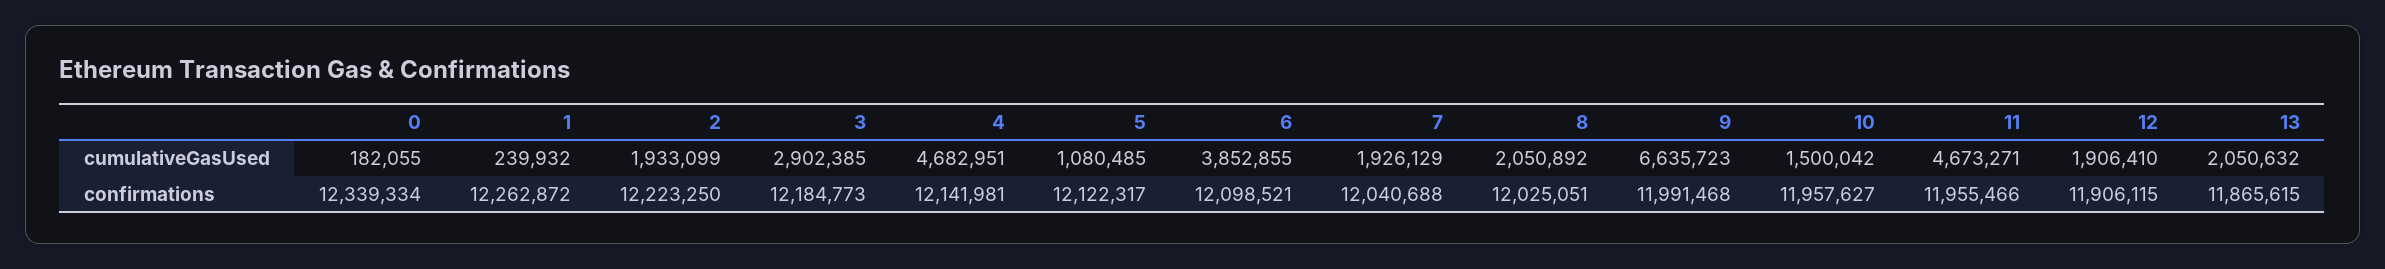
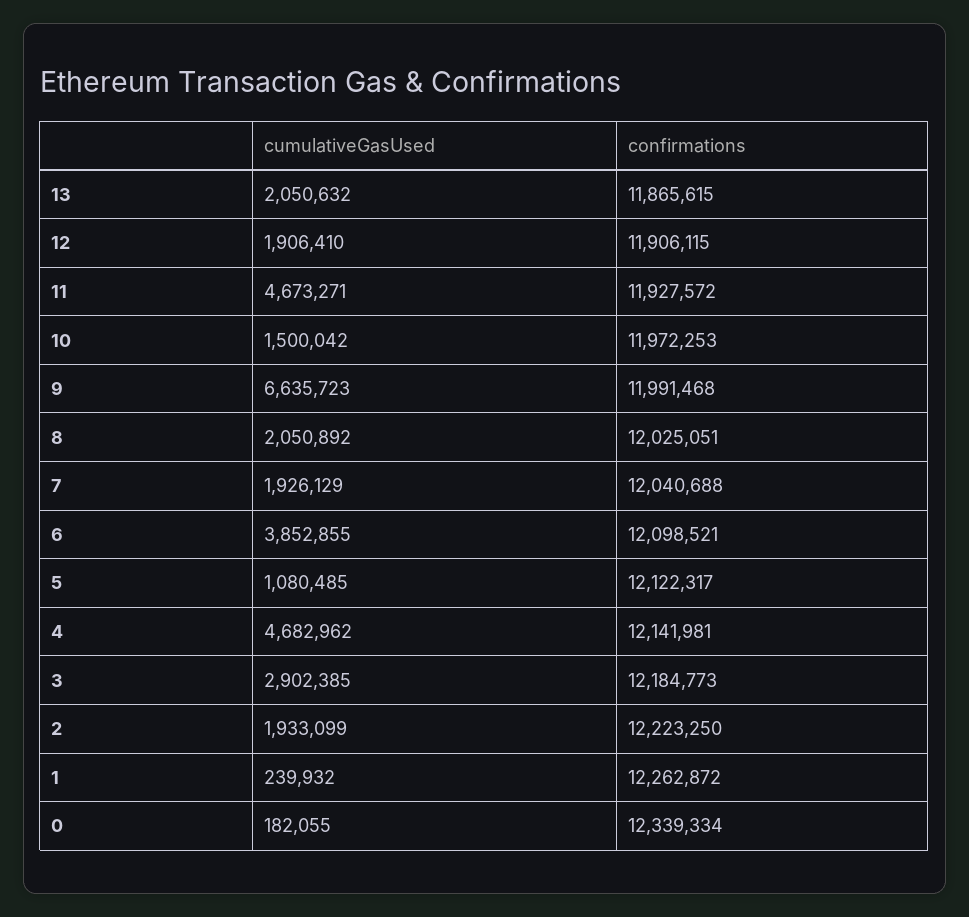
  {
    "0": {
      "cumulativeGasUsed": 182055,
      "confirmations": 12339334
    },
    "1": {
      "cumulativeGasUsed": 239932,
      "confirmations": 12262872
    },
    "2": {
      "cumulativeGasUsed": 1933099,
      "confirmations": 12223250
    },
    "3": {
      "cumulativeGasUsed": 2902385,
      "confirmations": 12184773
    },
    "4": {
-     "cumulativeGasUsed": 4682951,
+     "cumulativeGasUsed": 4682962,
      "confirmations": 12141981
    },
    "5": {
      "cumulativeGasUsed": 1080485,
      "confirmations": 12122317
    },
    "6": {
      "cumulativeGasUsed": 3852855,
      "confirmations": 12098521
    },
    "7": {
      "cumulativeGasUsed": 1926129,
      "confirmations": 12040688
    },
    "8": {
      "cumulativeGasUsed": 2050892,
      "confirmations": 12025051
    },
    "9": {
      "cumulativeGasUsed": 6635723,
      "confirmations": 11991468
    },
    "10": {
      "cumulativeGasUsed": 1500042,
-     "confirmations": 11957627
+     "confirmations": 11972253
    },
    "11": {
      "cumulativeGasUsed": 4673271,
-     "confirmations": 11955466
+     "confirmations": 11927572
    },
    "12": {
      "cumulativeGasUsed": 1906410,
      "confirmations": 11906115
    },
    "13": {
      "cumulativeGasUsed": 2050632,
      "confirmations": 11865615
    }
  }

